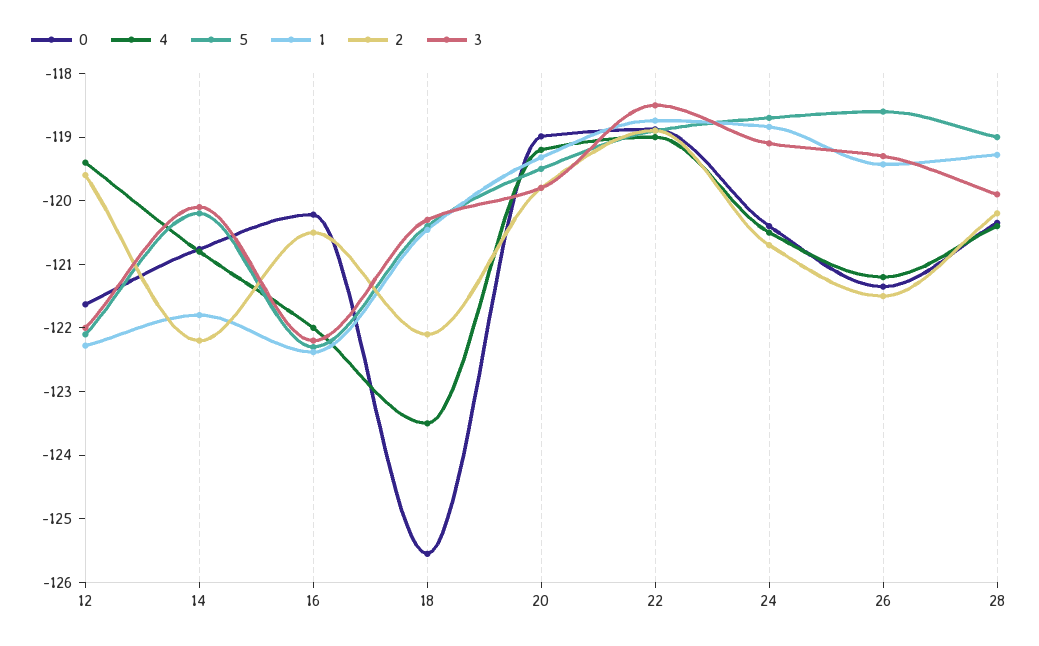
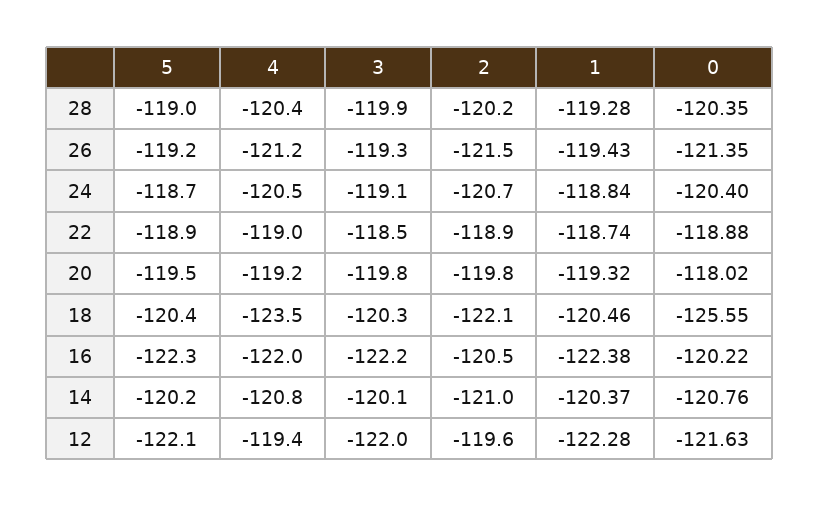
  {
    "0": {
      "12": -121.63,
      "14": -120.76,
      "16": -120.22,
      "18": -125.55,
-     "20": -119,
+     "20": -118.02,
      "22": -118.88,
      "24": -120.4,
      "26": -121.35,
      "28": -120.35
    },
    "4": {
      "12": -119.4,
      "14": -120.8,
      "16": -122,
      "18": -123.5,
      "20": -119.2,
      "22": -119,
      "24": -120.5,
      "26": -121.2,
      "28": -120.4
    },
    "5": {
      "12": -122.1,
      "14": -120.2,
      "16": -122.3,
      "18": -120.4,
      "20": -119.5,
      "22": -118.9,
      "24": -118.7,
-     "26": -118.6,
+     "26": -119.2,
      "28": -119
    },
    "1": {
      "12": -122.28,
-     "14": -121.8,
+     "14": -120.37,
      "16": -122.38,
      "18": -120.46,
      "20": -119.32,
      "22": -118.74,
      "24": -118.84,
      "26": -119.43,
      "28": -119.28
    },
    "2": {
      "12": -119.6,
-     "14": -122.2,
+     "14": -121,
      "16": -120.5,
      "18": -122.1,
      "20": -119.8,
      "22": -118.9,
      "24": -120.7,
      "26": -121.5,
      "28": -120.2
    },
    "3": {
      "12": -122,
      "14": -120.1,
      "16": -122.2,
      "18": -120.3,
      "20": -119.8,
      "22": -118.5,
      "24": -119.1,
      "26": -119.3,
      "28": -119.9
    }
  }

